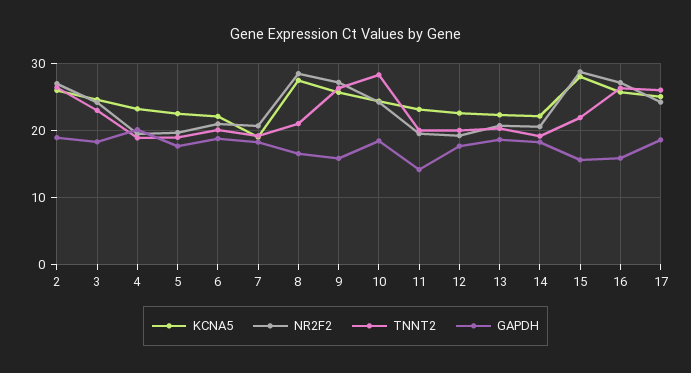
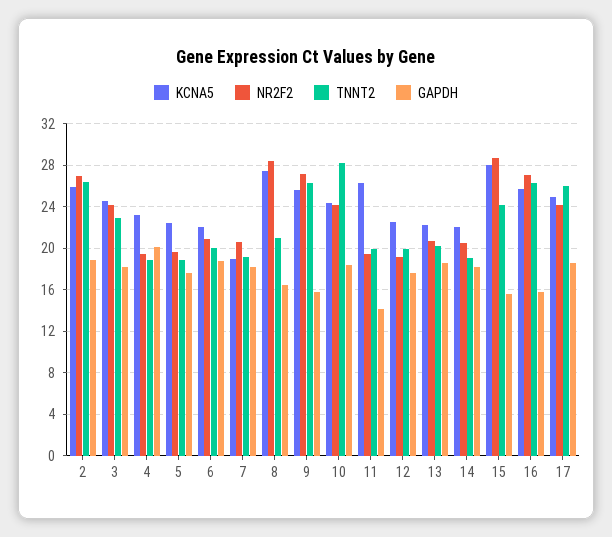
  {
    "KCNA5": {
      "2": 26,
      "3": 25,
      "4": 23,
      "5": 22,
      "6": 22,
      "7": 19,
      "8": 27,
      "9": 26,
      "10": 24,
-     "11": 23,
+     "11": 26,
      "12": 23,
      "13": 22,
      "14": 22,
      "15": 28,
      "16": 26,
      "17": 25
    },
    "NR2F2": {
      "2": 27,
      "3": 24,
      "4": 19,
      "5": 20,
      "6": 21,
      "7": 21,
      "8": 28,
      "9": 27,
      "10": 24,
      "11": 19,
      "12": 19,
      "13": 21,
      "14": 21,
      "15": 29,
      "16": 27,
      "17": 24
    },
    "TNNT2": {
      "2": 26,
      "3": 23,
      "4": 19,
      "5": 19,
      "6": 20,
      "7": 19,
      "8": 21,
      "9": 26,
      "10": 28,
      "11": 20,
      "12": 20,
      "13": 20,
      "14": 19,
-     "15": 22,
+     "15": 24,
      "16": 26,
      "17": 26
    },
    "GAPDH": {
      "2": 19,
      "3": 18,
      "4": 20,
      "5": 18,
      "6": 19,
      "7": 18,
      "8": 17,
      "9": 16,
      "10": 18,
      "11": 14,
      "12": 18,
      "13": 19,
      "14": 18,
      "15": 16,
      "16": 16,
      "17": 19
    }
  }

